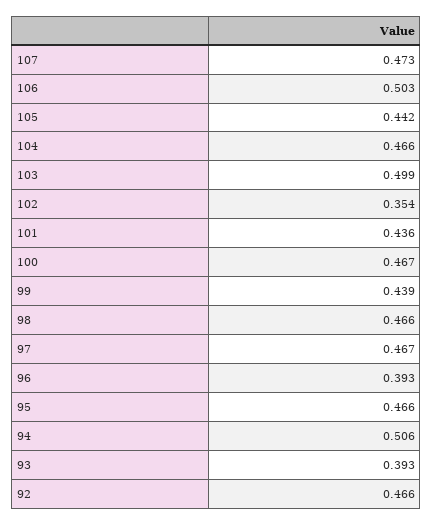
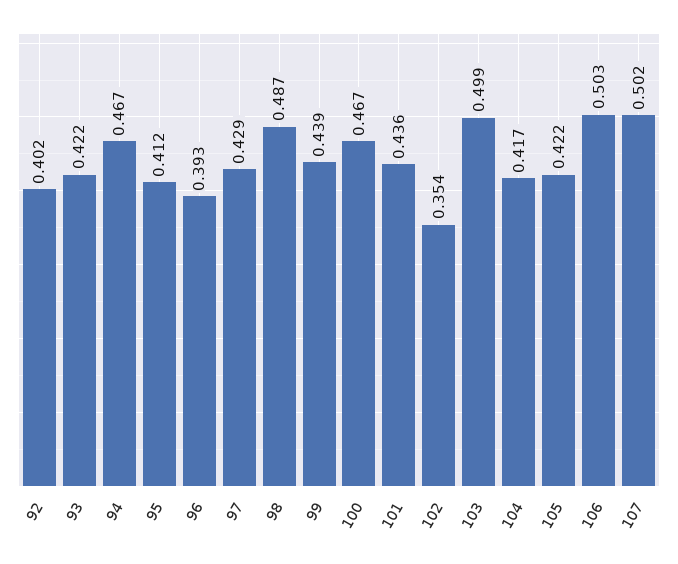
  {
-   "107": 0.473,
+   "107": 0.502,
    "106": 0.503,
-   "105": 0.442,
+   "105": 0.422,
-   "104": 0.466,
+   "104": 0.417,
    "103": 0.499,
    "102": 0.354,
    "101": 0.436,
    "100": 0.467,
    "99": 0.439,
-   "98": 0.466,
+   "98": 0.487,
-   "97": 0.467,
+   "97": 0.429,
    "96": 0.393,
-   "95": 0.466,
+   "95": 0.412,
-   "94": 0.506,
+   "94": 0.467,
-   "93": 0.393,
+   "93": 0.422,
-   "92": 0.466
+   "92": 0.402
  }

